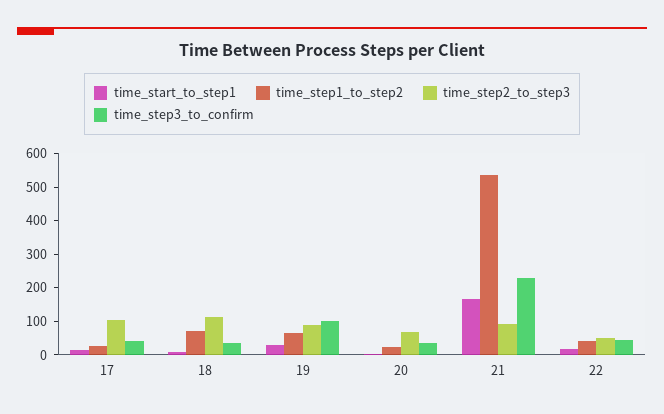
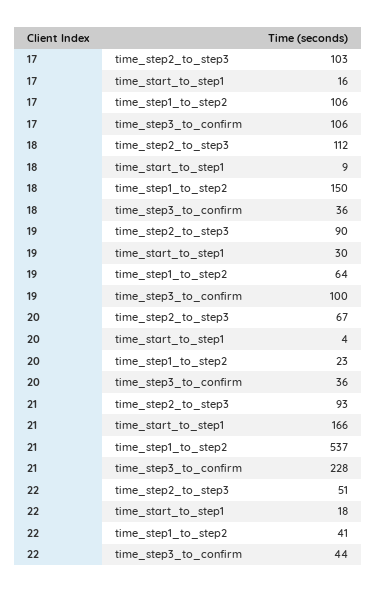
  {
    "time_start_to_step1": {
      "17": 16,
      "18": 9,
      "19": 30,
      "20": 4,
      "21": 166,
      "22": 18
    },
    "time_step1_to_step2": {
-     "17": 25,
+     "17": 106,
-     "18": 75,
+     "18": 150,
      "19": 64,
      "20": 23,
      "21": 537,
      "22": 41
    },
    "time_step2_to_step3": {
      "17": 103,
      "18": 112,
      "19": 90,
      "20": 67,
      "21": 93,
      "22": 51
    },
    "time_step3_to_confirm": {
-     "17": 50,
+     "17": 106,
      "18": 36,
      "19": 100,
      "20": 36,
      "21": 228,
      "22": 44
    }
  }

